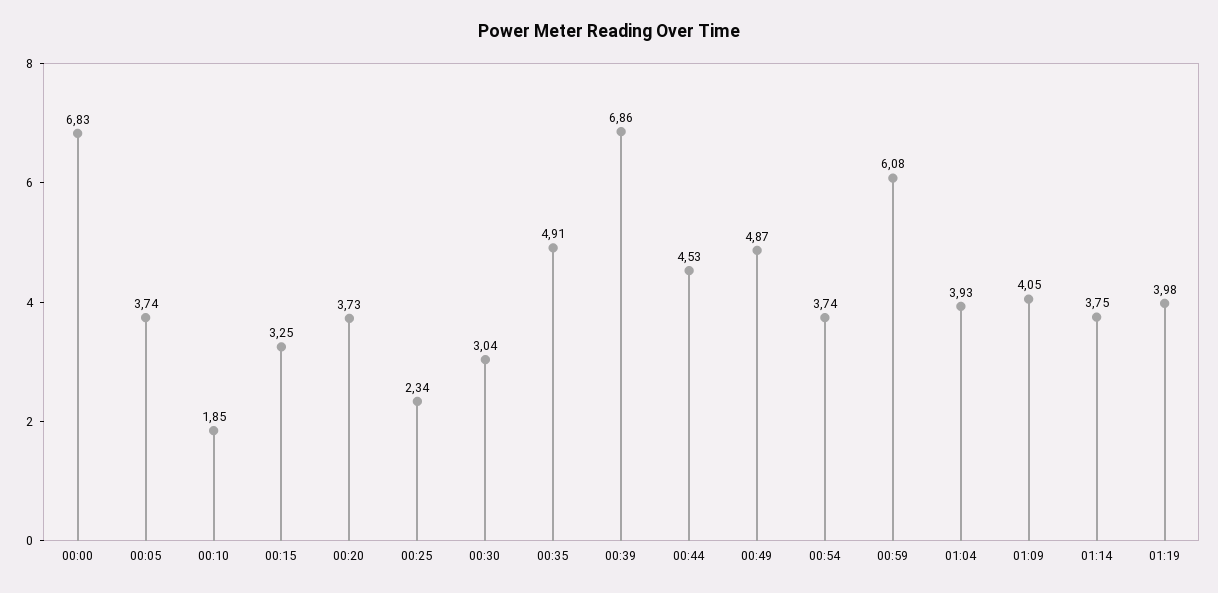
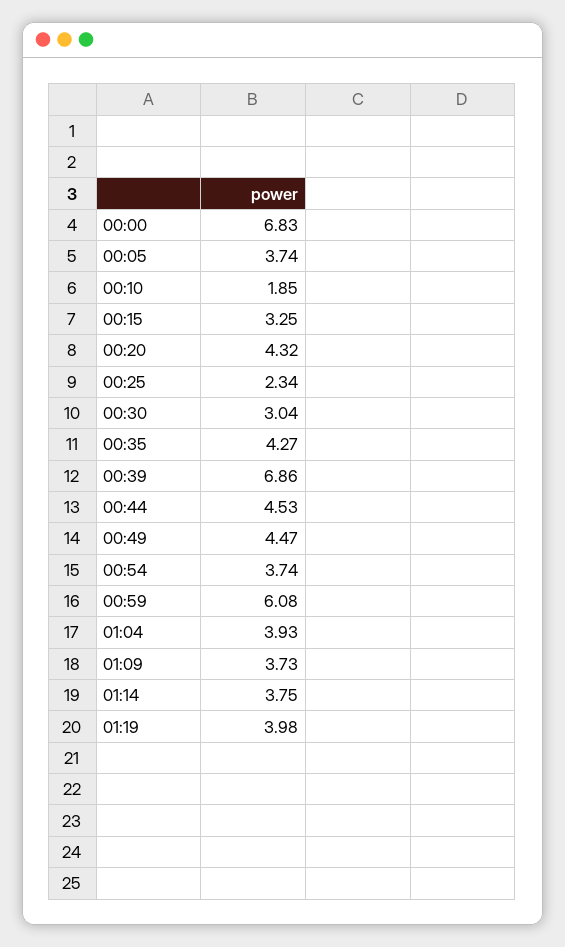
  {
    "00:00": 6.83,
    "00:05": 3.74,
    "00:10": 1.85,
    "00:15": 3.25,
-   "00:20": 3.73,
+   "00:20": 4.32,
    "00:25": 2.34,
    "00:30": 3.04,
-   "00:35": 4.91,
+   "00:35": 4.27,
    "00:39": 6.86,
    "00:44": 4.53,
-   "00:49": 4.87,
+   "00:49": 4.47,
    "00:54": 3.74,
    "00:59": 6.08,
    "01:04": 3.93,
-   "01:09": 4.05,
+   "01:09": 3.73,
    "01:14": 3.75,
    "01:19": 3.98
  }

